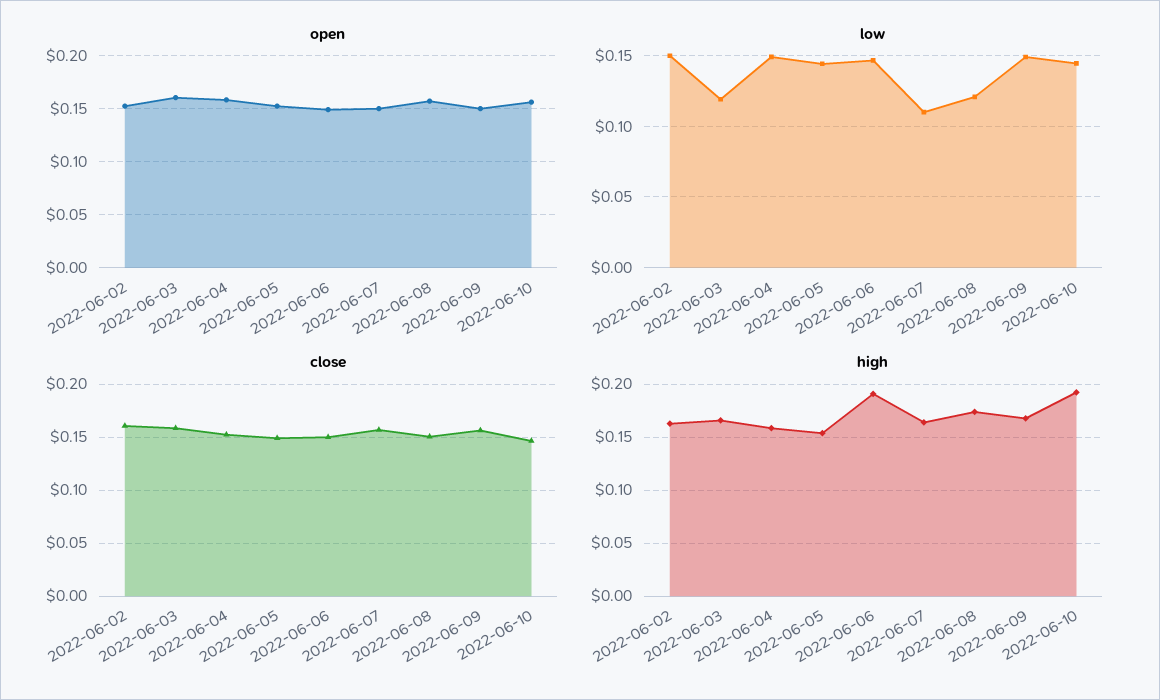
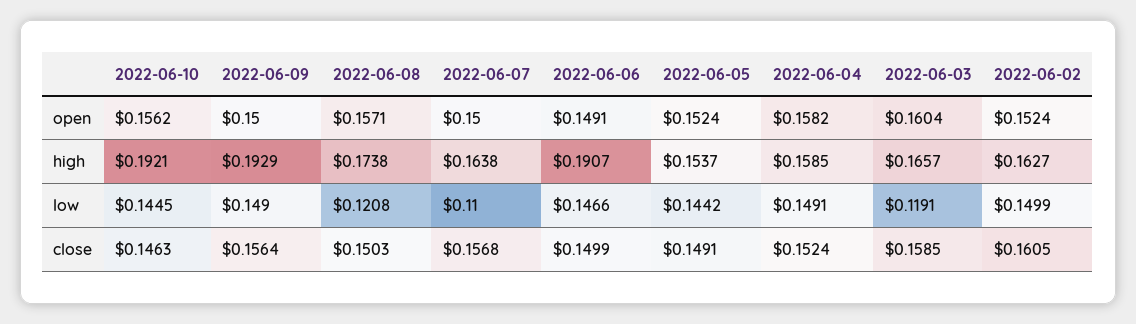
  {
    "open": {
      "2022-06-02": 0.1524,
      "2022-06-03": 0.1604,
      "2022-06-04": 0.1582,
      "2022-06-05": 0.1524,
      "2022-06-06": 0.1491,
      "2022-06-07": 0.15,
      "2022-06-08": 0.1571,
      "2022-06-09": 0.15,
      "2022-06-10": 0.1562
    },
    "low": {
      "2022-06-02": 0.1499,
      "2022-06-03": 0.1191,
      "2022-06-04": 0.1491,
      "2022-06-05": 0.1442,
      "2022-06-06": 0.1466,
      "2022-06-07": 0.11,
      "2022-06-08": 0.1208,
      "2022-06-09": 0.149,
      "2022-06-10": 0.1445
    },
    "close": {
      "2022-06-02": 0.1605,
      "2022-06-03": 0.1585,
      "2022-06-04": 0.1524,
      "2022-06-05": 0.1491,
      "2022-06-06": 0.1499,
      "2022-06-07": 0.1568,
      "2022-06-08": 0.1503,
      "2022-06-09": 0.1564,
      "2022-06-10": 0.1463
    },
    "high": {
      "2022-06-02": 0.1627,
      "2022-06-03": 0.1657,
      "2022-06-04": 0.1585,
      "2022-06-05": 0.1537,
      "2022-06-06": 0.1907,
      "2022-06-07": 0.1638,
      "2022-06-08": 0.1738,
-     "2022-06-09": 0.17,
+     "2022-06-09": 0.1929,
      "2022-06-10": 0.1921
    }
  }

